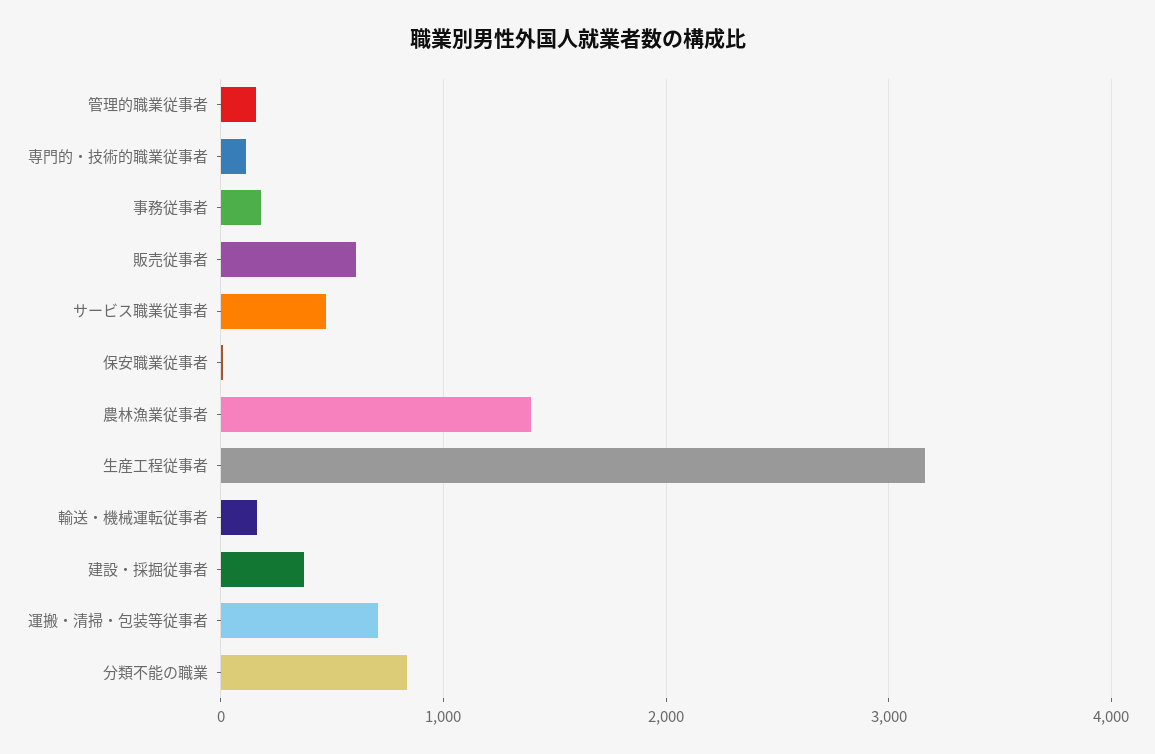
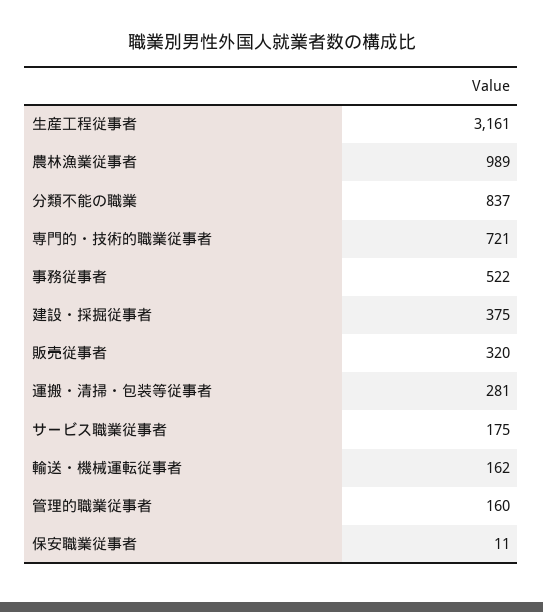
  {
    "管理的職業従事者": 160,
-   "専門的・技術的職業従事者": 100,
+   "専門的・技術的職業従事者": 721,
-   "事務従事者": 200,
+   "事務従事者": 522,
-   "販売従事者": 600,
+   "販売従事者": 320,
-   "サービス職業従事者": 500,
+   "サービス職業従事者": 175,
    "保安職業従事者": 11,
-   "農林漁業従事者": 1400,
+   "農林漁業従事者": 989,
    "生産工程従事者": 3161,
    "輸送・機械運転従事者": 162,
    "建設・採掘従事者": 375,
-   "運搬・清掃・包装等従事者": 700,
+   "運搬・清掃・包装等従事者": 281,
    "分類不能の職業": 837
  }

